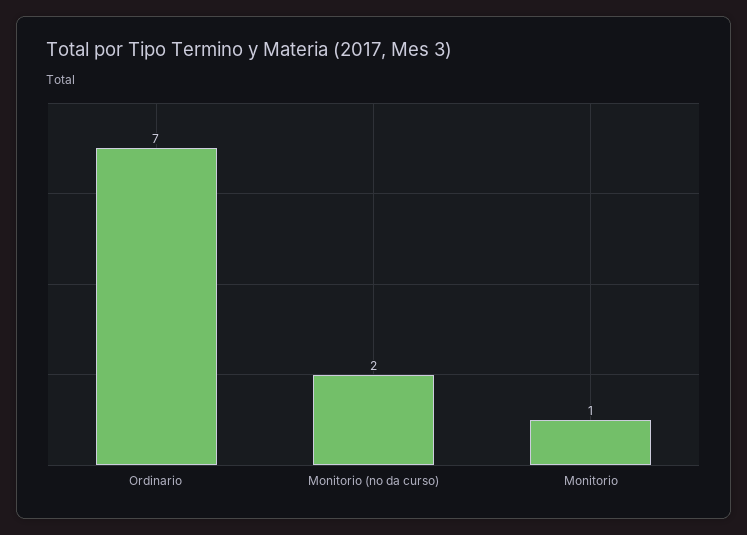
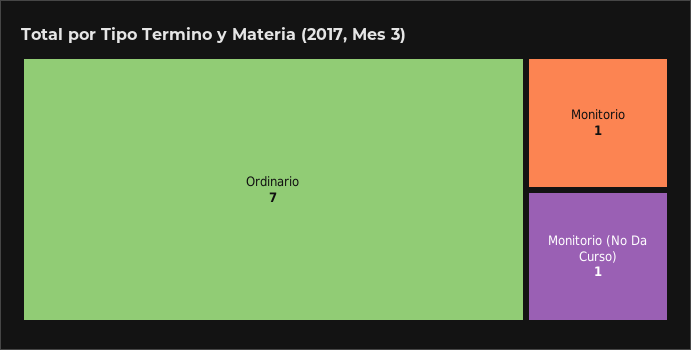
  {
    "Ordinario": 7,
-   "Monitorio (no da curso)": 2,
+   "Monitorio (no da curso)": 1,
    "Monitorio": 1
  }

